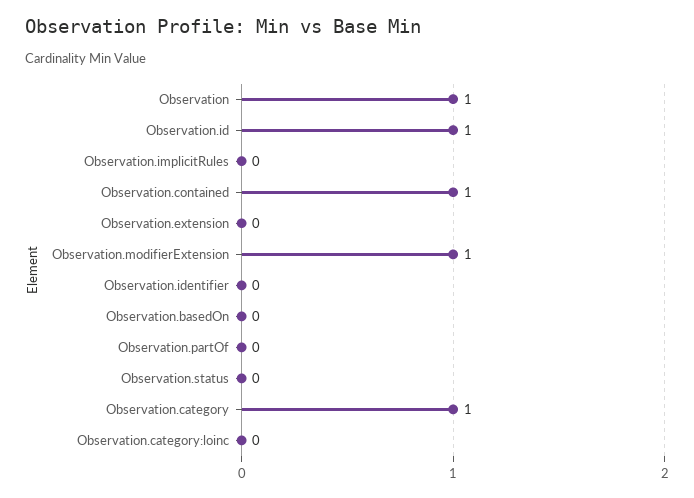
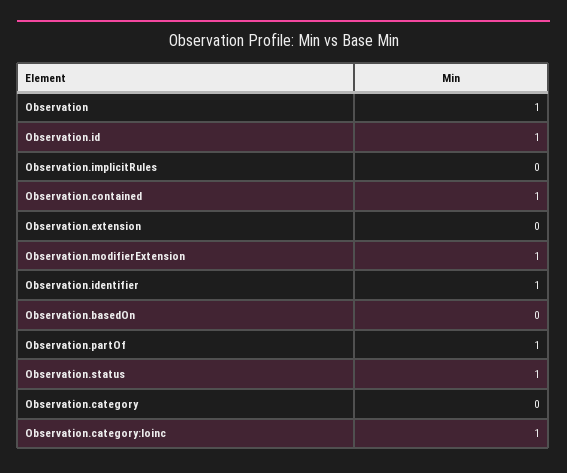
  {
    "Observation": 1,
    "Observation.id": 1,
    "Observation.implicitRules": 0,
    "Observation.contained": 1,
    "Observation.extension": 0,
    "Observation.modifierExtension": 1,
-   "Observation.identifier": 0,
+   "Observation.identifier": 1,
    "Observation.basedOn": 0,
-   "Observation.partOf": 0,
+   "Observation.partOf": 1,
-   "Observation.status": 0,
+   "Observation.status": 1,
-   "Observation.category": 1,
+   "Observation.category": 0,
-   "Observation.category:loinc": 0
+   "Observation.category:loinc": 1
  }

